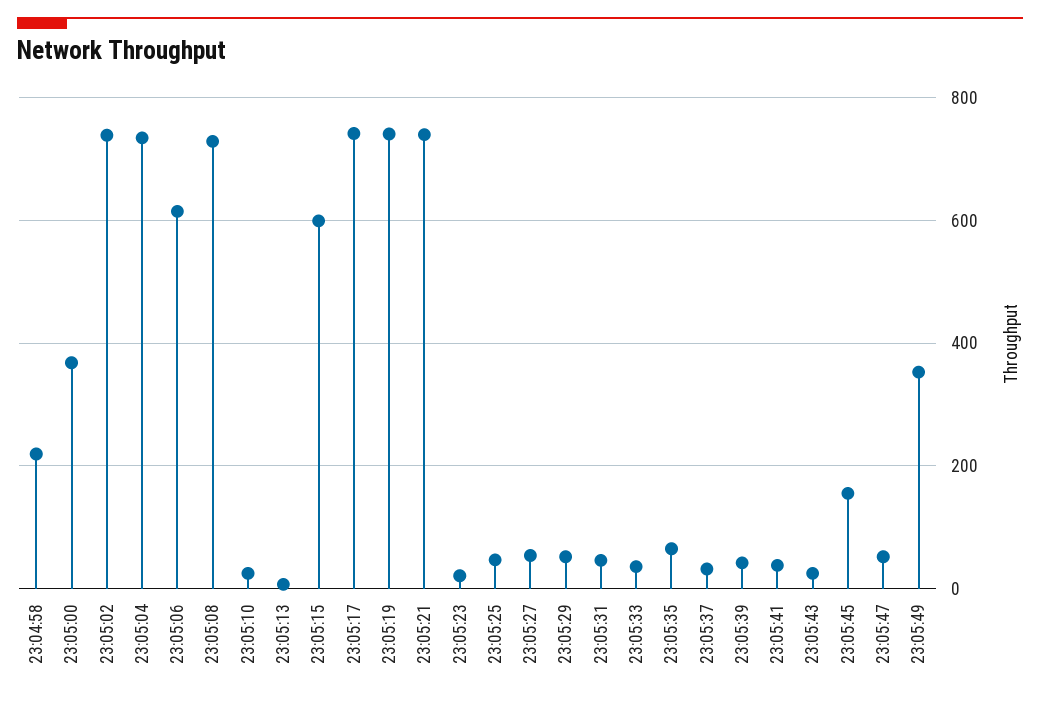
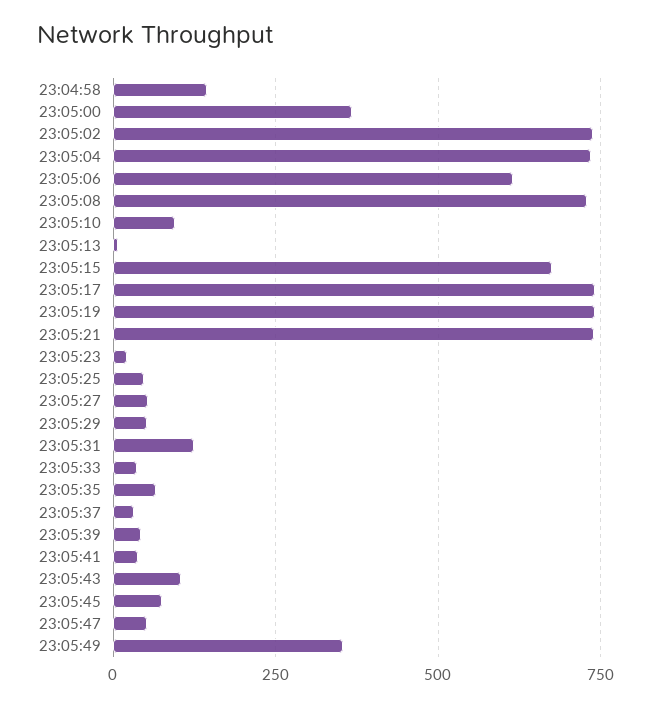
  {
-   "23:04:58": 220,
+   "23:04:58": 150,
    "23:05:00": 360,
    "23:05:02": 740,
    "23:05:04": 740,
    "23:05:06": 620,
    "23:05:08": 720,
-   "23:05:10": 20,
+   "23:05:10": 100,
    "23:05:13": 0,
-   "23:05:15": 600,
+   "23:05:15": 675,
    "23:05:17": 740,
    "23:05:19": 740,
    "23:05:21": 740,
    "23:05:23": 20,
    "23:05:25": 40,
    "23:05:27": 60,
    "23:05:29": 60,
-   "23:05:31": 40,
+   "23:05:31": 125,
    "23:05:33": 40,
    "23:05:35": 60,
    "23:05:37": 40,
    "23:05:39": 40,
    "23:05:41": 40,
-   "23:05:43": 20,
+   "23:05:43": 100,
-   "23:05:45": 160,
+   "23:05:45": 75,
    "23:05:47": 60,
    "23:05:49": 360
  }

